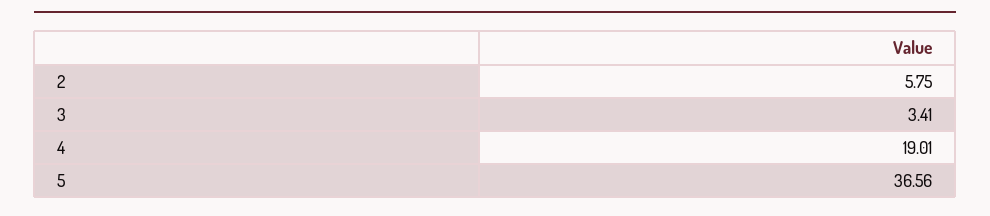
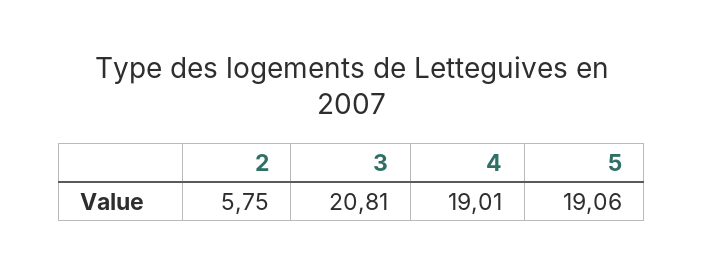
  {
    "2": 5.75,
-   "3": 3.41,
+   "3": 20.81,
    "4": 19.01,
-   "5": 36.56
+   "5": 19.06
  }

